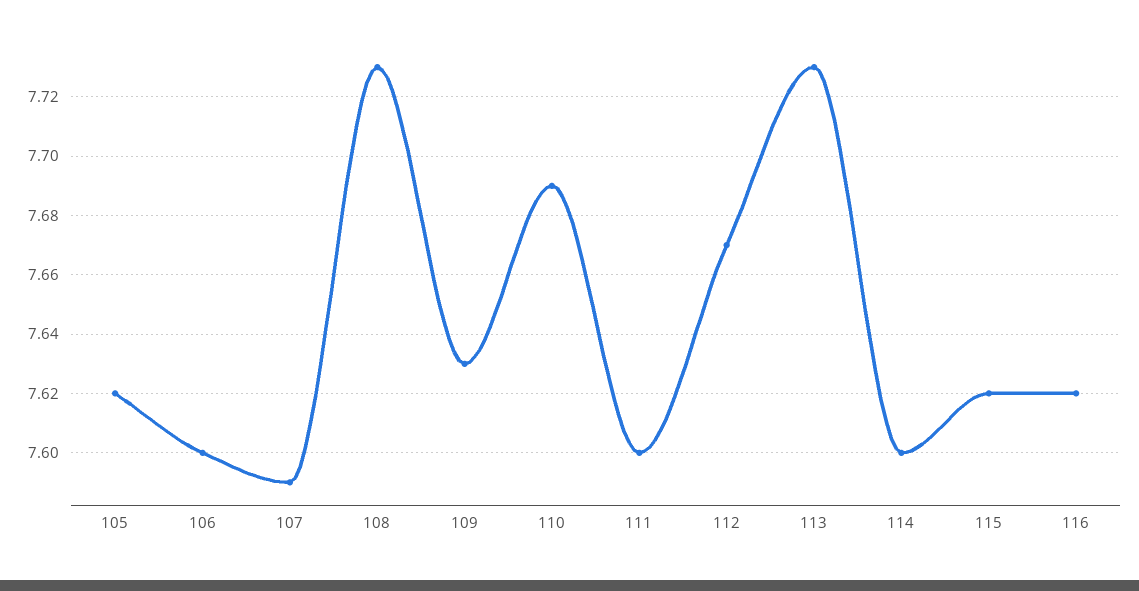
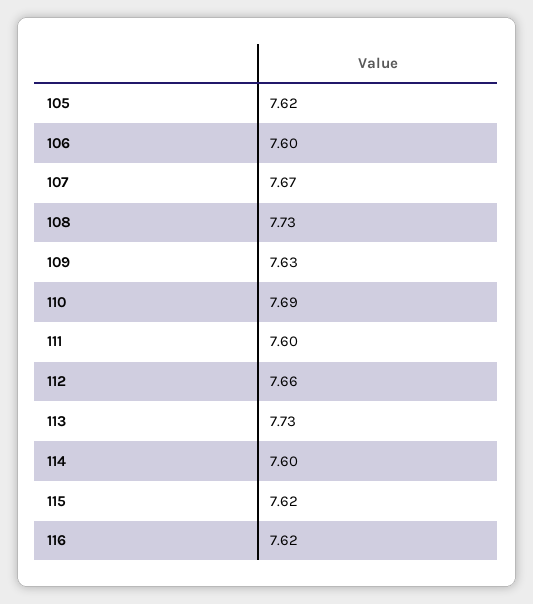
  {
    "105": 7.62,
    "106": 7.6,
-   "107": 7.59,
+   "107": 7.67,
    "108": 7.73,
    "109": 7.63,
    "110": 7.69,
    "111": 7.6,
-   "112": 7.67,
+   "112": 7.66,
    "113": 7.73,
    "114": 7.6,
    "115": 7.62,
    "116": 7.62
  }

